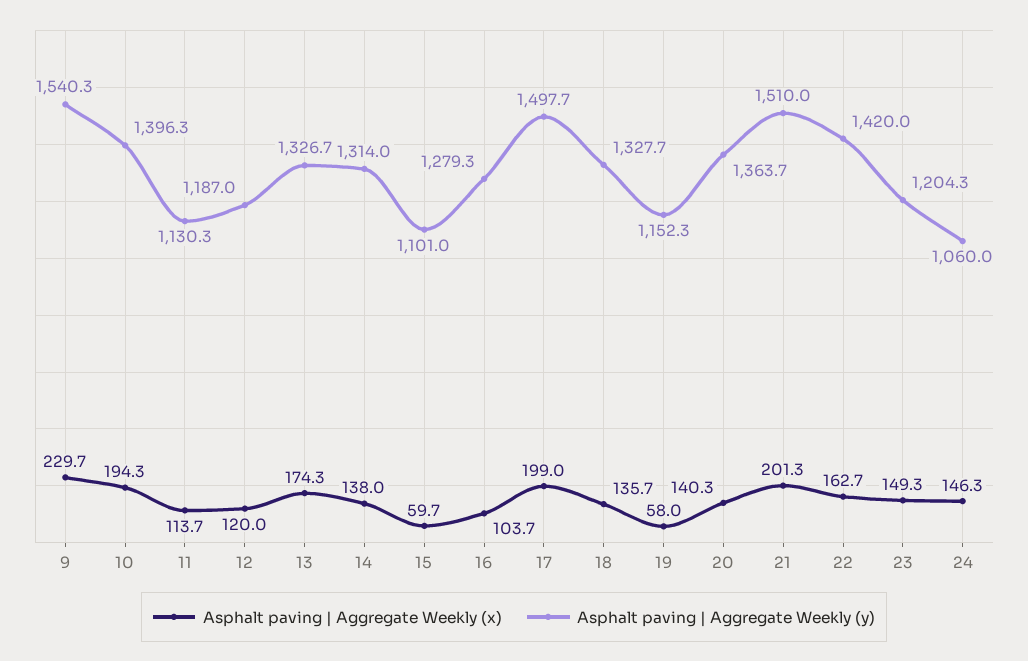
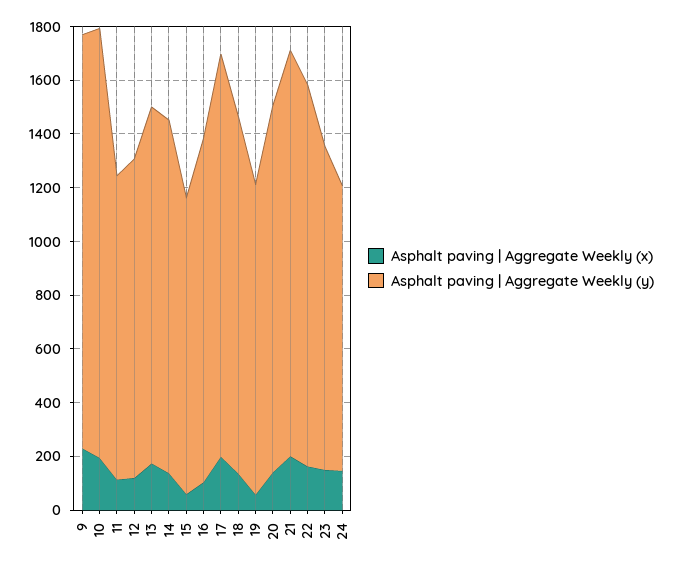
  {
    "Asphalt paving | Aggregate Weekly (x)": {
      "9": 229.7,
      "10": 194.3,
      "11": 113.7,
      "12": 120,
      "13": 174.3,
      "14": 138,
      "15": 59.7,
      "16": 103.7,
      "17": 199,
      "18": 135.7,
      "19": 58,
      "20": 140.3,
      "21": 201.3,
      "22": 162.7,
      "23": 149.3,
      "24": 146.3
    },
    "Asphalt paving | Aggregate Weekly (y)": {
      "9": 1540.3,
-     "10": 1396.3,
+     "10": 1600,
      "11": 1130.3,
      "12": 1187,
      "13": 1326.7,
      "14": 1314,
      "15": 1101,
      "16": 1279.3,
      "17": 1497.7,
      "18": 1327.7,
      "19": 1152.3,
      "20": 1363.7,
      "21": 1510,
      "22": 1420,
      "23": 1204.3,
      "24": 1060
    }
  }

